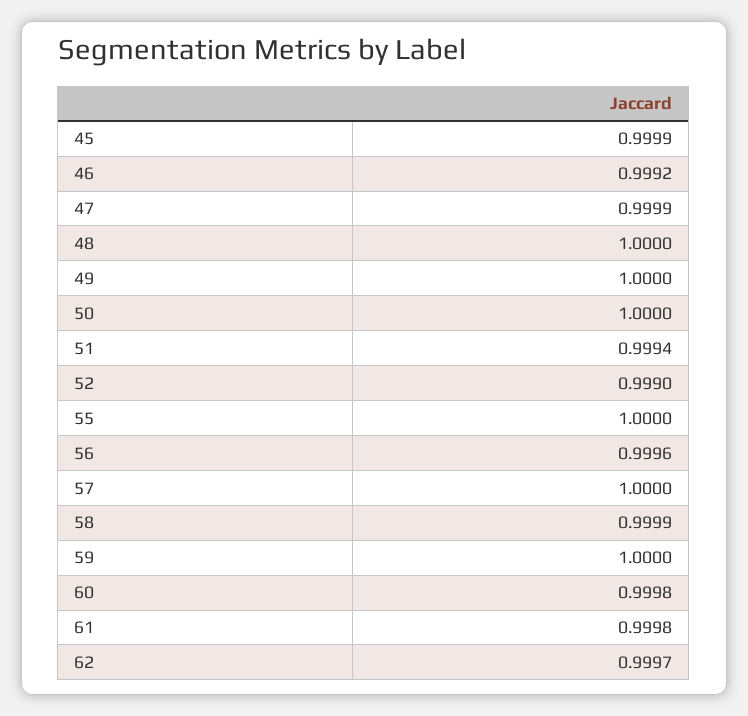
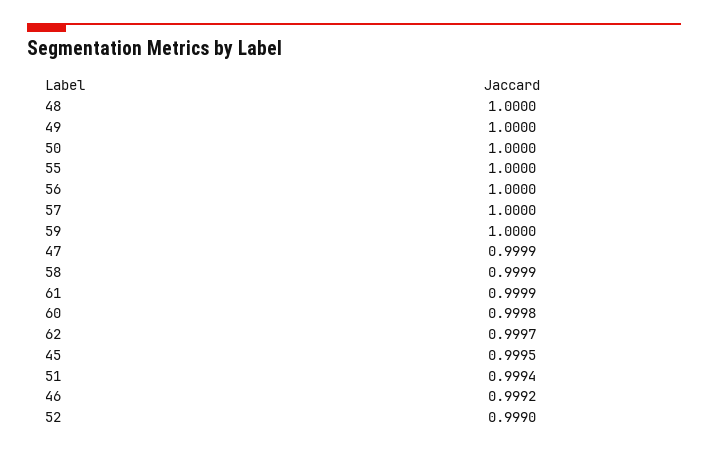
  {
-   "45": 0.9999,
+   "45": 0.9995,
    "46": 0.9992,
    "47": 0.9999,
    "48": 1,
    "49": 1,
    "50": 1,
    "51": 0.9994,
    "52": 0.999,
    "55": 1,
-   "56": 0.9996,
+   "56": 1,
    "57": 1,
    "58": 0.9999,
    "59": 1,
    "60": 0.9998,
-   "61": 0.9998,
+   "61": 0.9999,
    "62": 0.9997
  }

